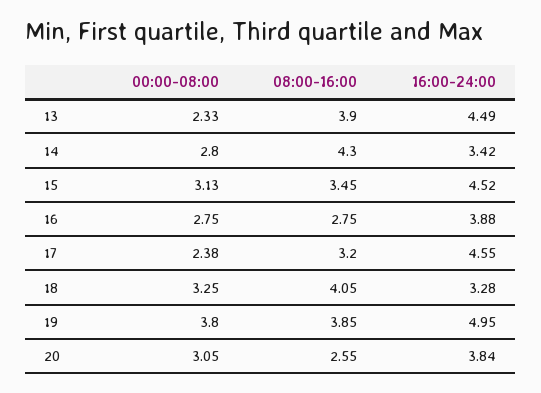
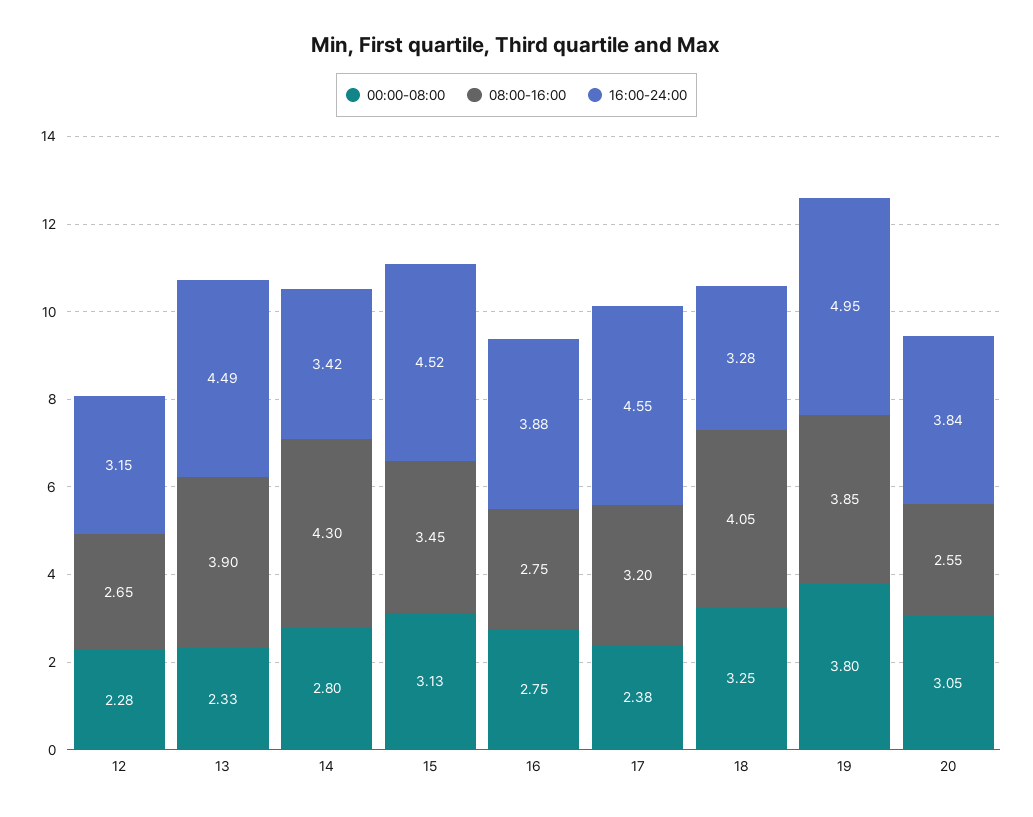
  {
    "00:00-08:00": {
      "13": 2.33,
      "14": 2.8,
      "15": 3.13,
      "16": 2.75,
      "17": 2.38,
      "18": 3.25,
      "19": 3.8,
-     "20": 3.05
+     "20": 3.05,
+     "12": 2.28
    },
    "08:00-16:00": {
      "13": 3.9,
      "14": 4.3,
      "15": 3.45,
      "16": 2.75,
      "17": 3.2,
      "18": 4.05,
      "19": 3.85,
-     "20": 2.55
+     "20": 2.55,
+     "12": 2.65
    },
    "16:00-24:00": {
      "13": 4.49,
      "14": 3.42,
      "15": 4.52,
      "16": 3.88,
      "17": 4.55,
      "18": 3.28,
      "19": 4.95,
-     "20": 3.84
+     "20": 3.84,
+     "12": 3.15
    }
  }

